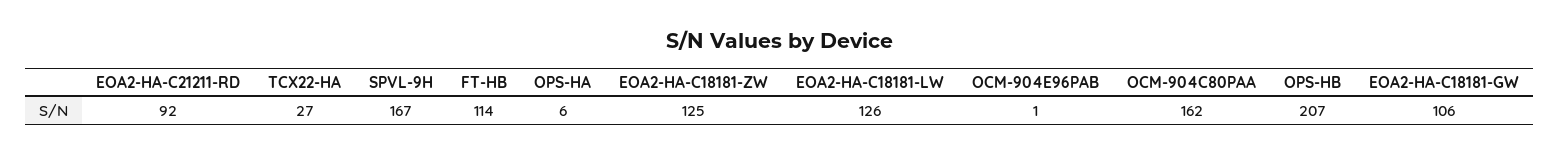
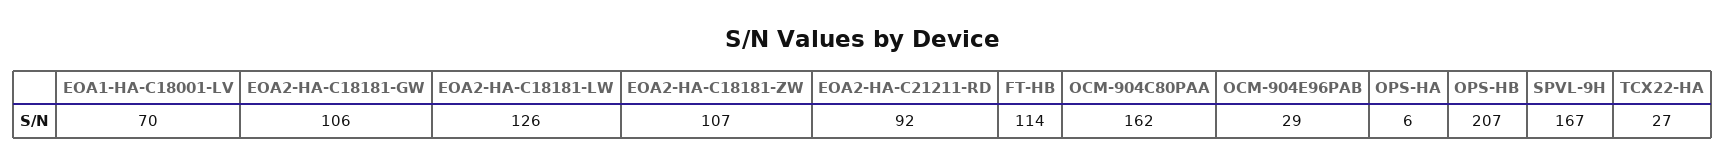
  {
    "EOA2-HA-C21211-RD": 92,
    "TCX22-HA": 27,
    "SPVL-9H": 167,
    "FT-HB": 114,
    "OPS-HA": 6,
-   "EOA2-HA-C18181-ZW": 125,
+   "EOA2-HA-C18181-ZW": 107,
    "EOA2-HA-C18181-LW": 126,
-   "OCM-904E96PAB": 1,
+   "OCM-904E96PAB": 29,
    "OCM-904C80PAA": 162,
    "OPS-HB": 207,
-   "EOA2-HA-C18181-GW": 106
+   "EOA2-HA-C18181-GW": 106,
+   "EOA1-HA-C18001-LV": 70
  }

